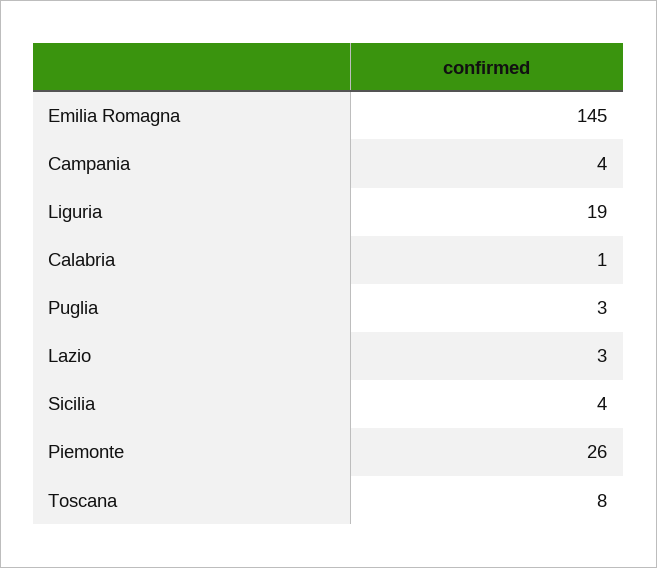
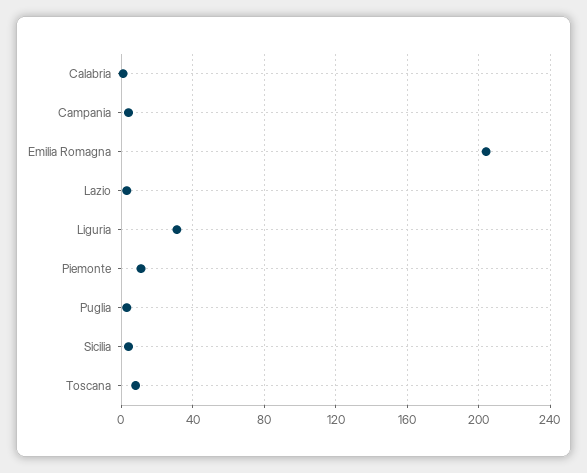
  {
-   "Emilia Romagna": 145,
+   "Emilia Romagna": 205,
    "Campania": 4,
-   "Liguria": 19,
+   "Liguria": 30,
    "Calabria": 1,
    "Puglia": 3,
    "Lazio": 3,
    "Sicilia": 4,
-   "Piemonte": 26,
+   "Piemonte": 10,
    "Toscana": 8
  }

